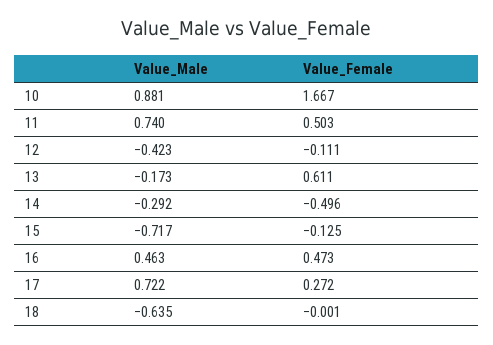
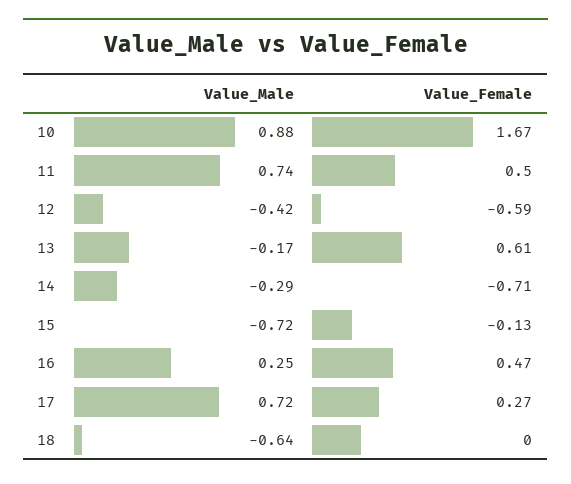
  {
    "Value_Male": {
      "10": 0.881,
      "11": 0.74,
      "12": -0.423,
      "13": -0.173,
      "14": -0.292,
      "15": -0.717,
-     "16": 0.463,
+     "16": 0.25,
      "17": 0.722,
      "18": -0.635
    },
    "Value_Female": {
      "10": 1.667,
      "11": 0.503,
-     "12": -0.111,
+     "12": -0.59,
      "13": 0.611,
-     "14": -0.496,
+     "14": -0.71,
      "15": -0.125,
      "16": 0.473,
      "17": 0.272,
      "18": -0.001
    }
  }

